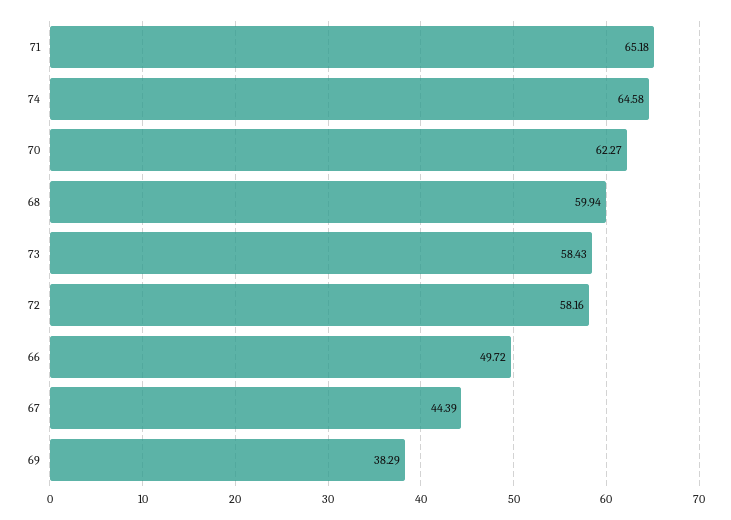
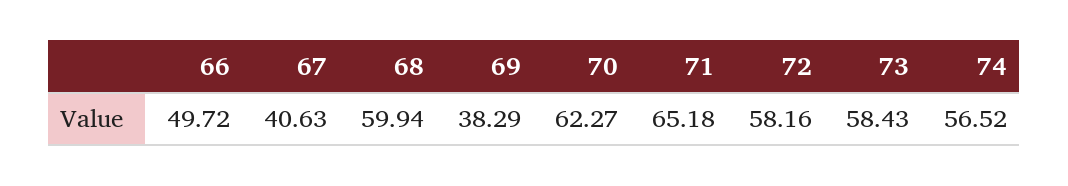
  {
    "71": 65.18,
-   "74": 64.58,
+   "74": 56.52,
    "70": 62.27,
    "68": 59.94,
    "73": 58.43,
    "72": 58.16,
    "66": 49.72,
-   "67": 44.39,
+   "67": 40.63,
    "69": 38.29
  }

